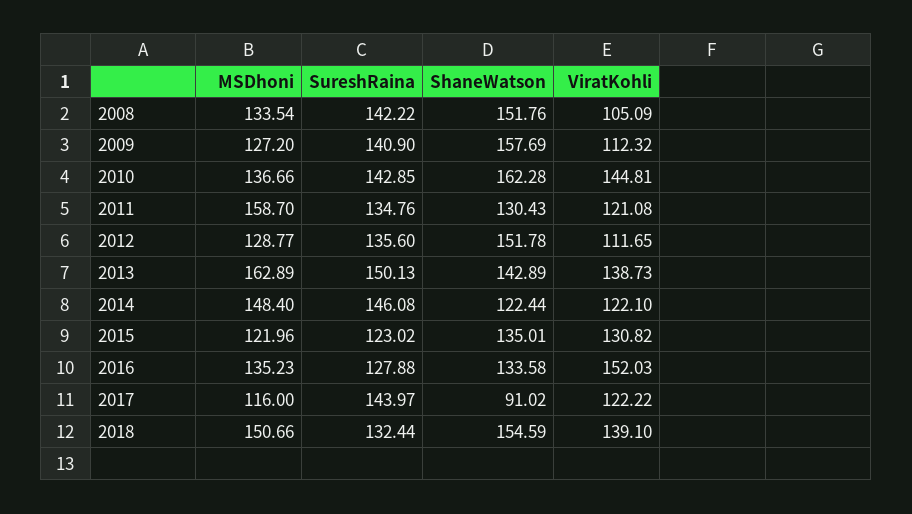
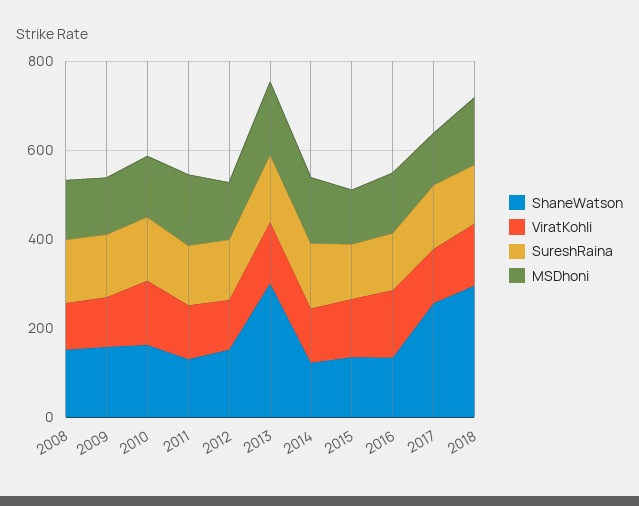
  {
    "MSDhoni": {
      "2008": 133.54,
      "2009": 127.2,
      "2010": 136.66,
      "2011": 158.7,
      "2012": 128.77,
      "2013": 162.89,
      "2014": 148.4,
      "2015": 121.96,
      "2016": 135.23,
      "2017": 116,
      "2018": 150.66
    },
    "SureshRaina": {
      "2008": 142.22,
      "2009": 140.9,
      "2010": 142.85,
      "2011": 134.76,
      "2012": 135.6,
      "2013": 150.13,
      "2014": 146.08,
      "2015": 123.02,
      "2016": 127.88,
      "2017": 143.97,
      "2018": 132.44
    },
    "ShaneWatson": {
      "2008": 151.76,
      "2009": 157.69,
      "2010": 162.28,
      "2011": 130.43,
      "2012": 151.78,
-     "2013": 142.89,
+     "2013": 300,
      "2014": 122.44,
      "2015": 135.01,
      "2016": 133.58,
-     "2017": 91.02,
+     "2017": 250,
-     "2018": 154.59
+     "2018": 300
    },
    "ViratKohli": {
      "2008": 105.09,
      "2009": 112.32,
      "2010": 144.81,
      "2011": 121.08,
      "2012": 111.65,
      "2013": 138.73,
      "2014": 122.1,
      "2015": 130.82,
      "2016": 152.03,
      "2017": 122.22,
      "2018": 139.1
    }
  }

